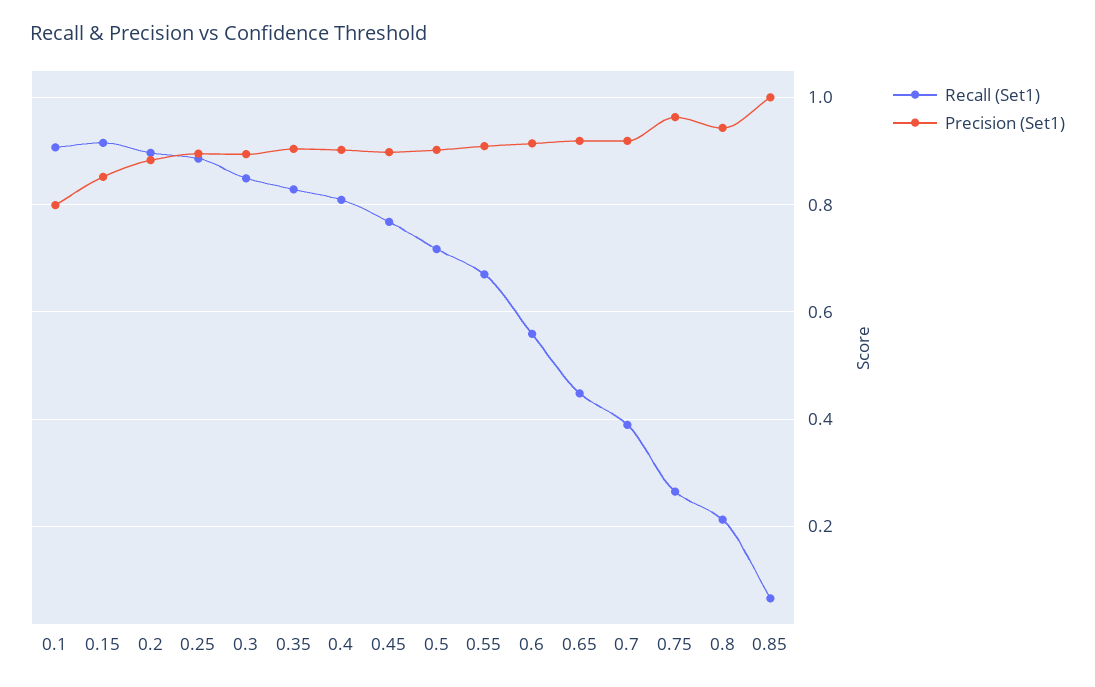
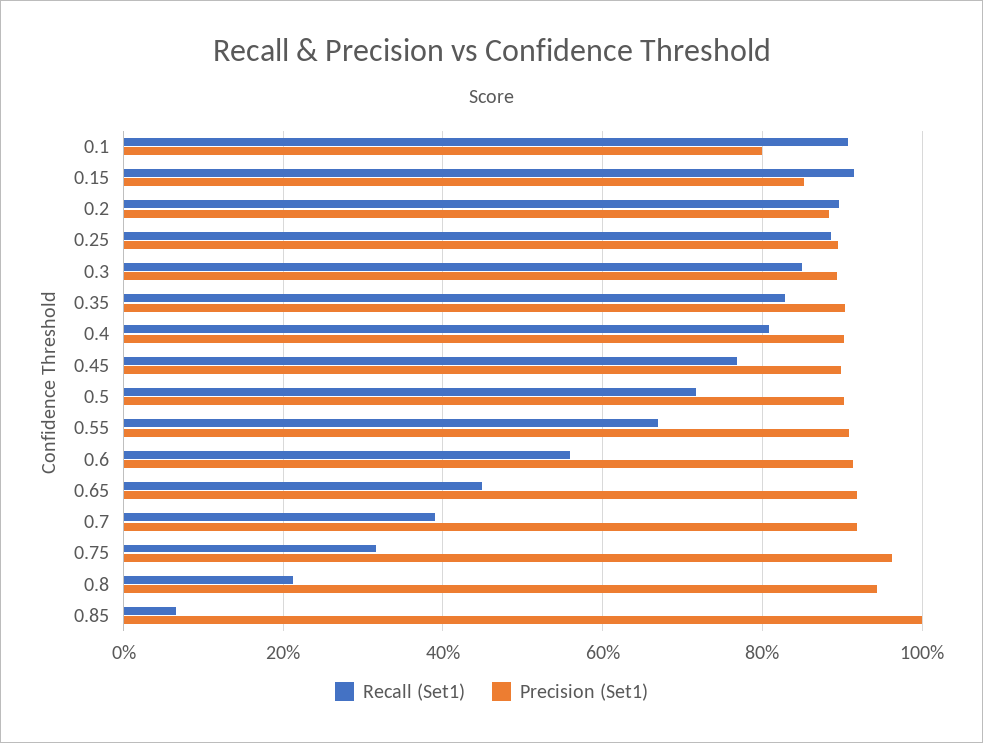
  {
    "Recall (Set1)": {
      "0.1": 0.9,
      "0.15": 0.92,
      "0.2": 0.9,
      "0.25": 0.88,
      "0.3": 0.84,
      "0.35": 0.82,
      "0.4": 0.8,
      "0.45": 0.76,
      "0.5": 0.72,
      "0.55": 0.66,
      "0.6": 0.56,
      "0.65": 0.44,
      "0.7": 0.38,
-     "0.75": 0.26,
+     "0.75": 0.32,
      "0.8": 0.22,
      "0.85": 0.06
    },
    "Precision (Set1)": {
      "0.1": 0.8,
      "0.15": 0.86,
      "0.2": 0.88,
      "0.25": 0.9,
      "0.3": 0.9,
      "0.35": 0.9,
      "0.4": 0.9,
      "0.45": 0.9,
      "0.5": 0.9,
      "0.55": 0.9,
      "0.6": 0.92,
      "0.65": 0.92,
      "0.7": 0.92,
      "0.75": 0.96,
      "0.8": 0.94,
      "0.85": 1
    }
  }

